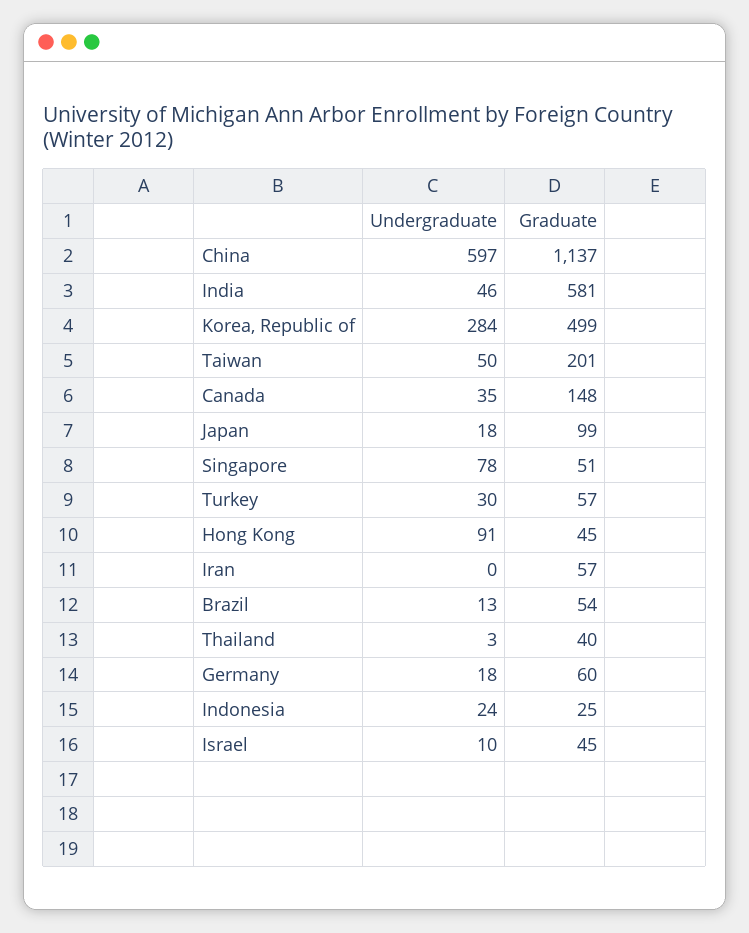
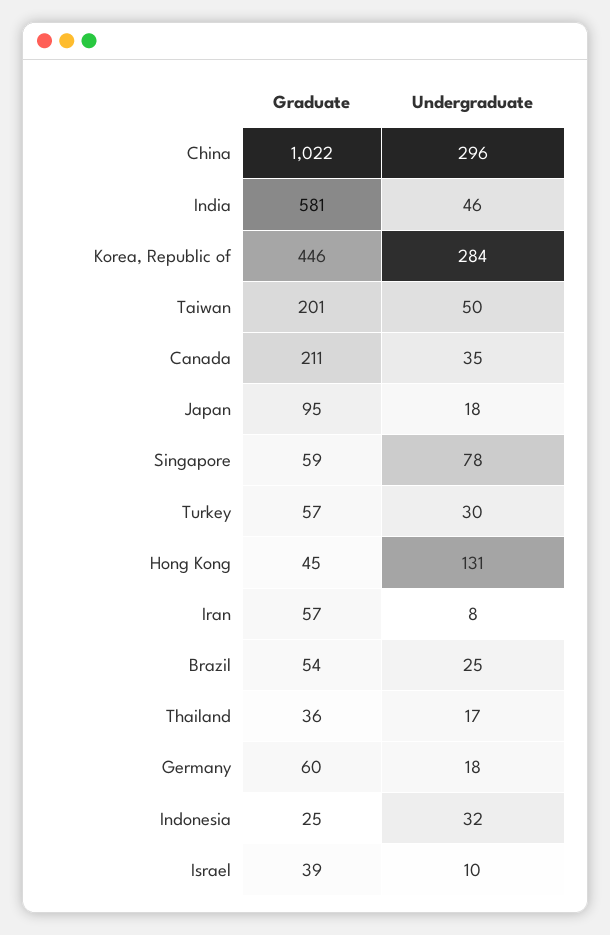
  {
    "Undergraduate": {
-     "China": 597,
+     "China": 296,
      "India": 46,
      "Korea, Republic of": 284,
      "Taiwan": 50,
      "Canada": 35,
      "Japan": 18,
      "Singapore": 78,
      "Turkey": 30,
-     "Hong Kong": 91,
+     "Hong Kong": 131,
-     "Iran": 0,
+     "Iran": 8,
-     "Brazil": 13,
+     "Brazil": 25,
-     "Thailand": 3,
+     "Thailand": 17,
      "Germany": 18,
-     "Indonesia": 24,
+     "Indonesia": 32,
      "Israel": 10
    },
    "Graduate": {
-     "China": 1137,
+     "China": 1022,
      "India": 581,
-     "Korea, Republic of": 499,
+     "Korea, Republic of": 446,
      "Taiwan": 201,
-     "Canada": 148,
+     "Canada": 211,
-     "Japan": 99,
+     "Japan": 95,
-     "Singapore": 51,
+     "Singapore": 59,
      "Turkey": 57,
      "Hong Kong": 45,
      "Iran": 57,
      "Brazil": 54,
-     "Thailand": 40,
+     "Thailand": 36,
      "Germany": 60,
      "Indonesia": 25,
-     "Israel": 45
+     "Israel": 39
    }
  }

